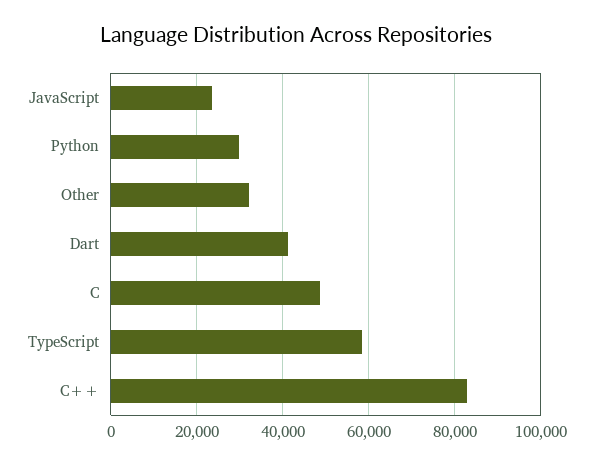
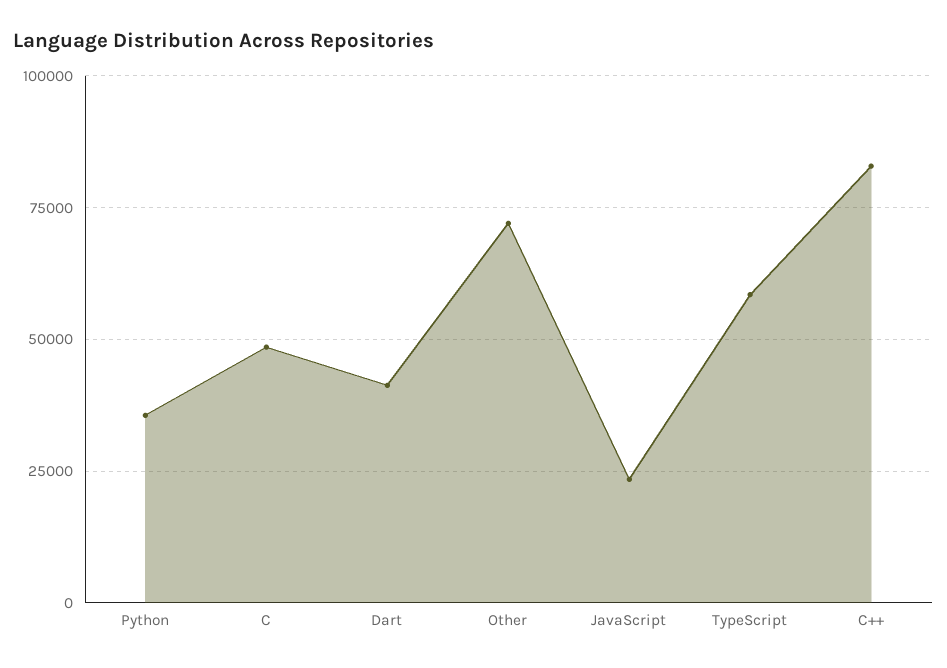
  {
    "JavaScript": 24000,
-   "Python": 30000,
+   "Python": 35000,
-   "Other": 32000,
+   "Other": 72500,
    "Dart": 42000,
    "C": 48000,
    "TypeScript": 58000,
    "C++": 82000
  }

